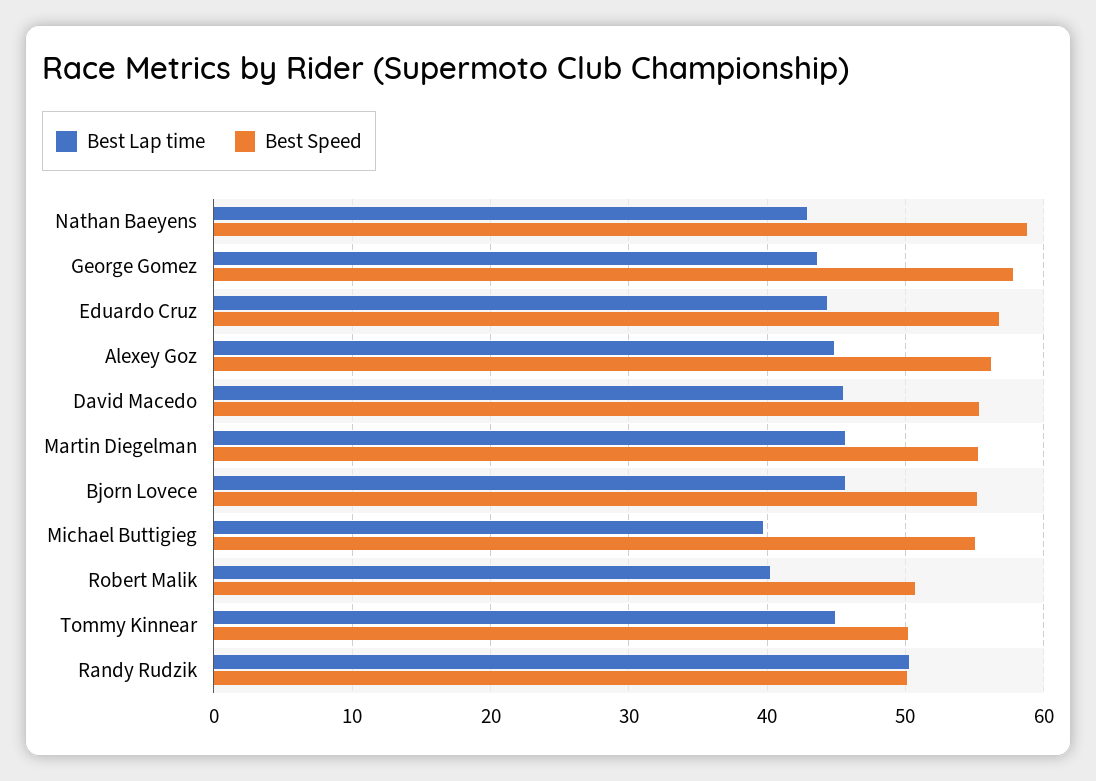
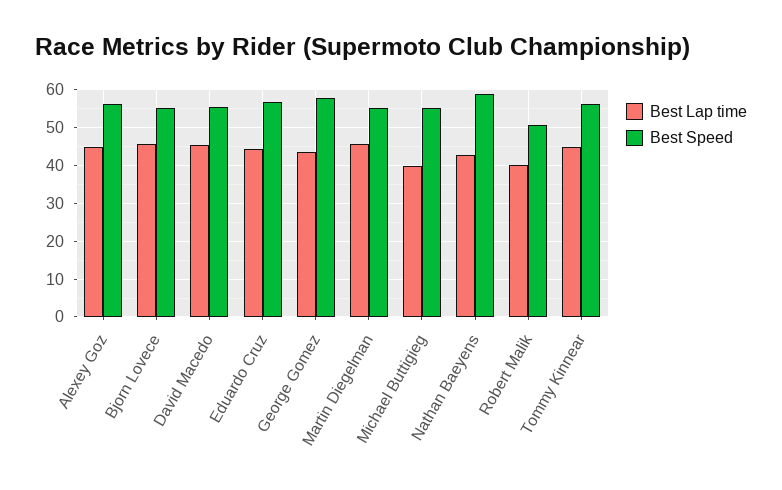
  {
    "Best Lap time": {
      "Nathan Baeyens": 43,
      "George Gomez": 44,
      "Eduardo Cruz": 44,
      "Alexey Goz": 45,
      "David Macedo": 46,
      "Martin Diegelman": 46,
      "Bjorn Lovece": 46,
      "Michael Buttigieg": 40,
      "Robert Malik": 40,
-     "Tommy Kinnear": 45,
+     "Tommy Kinnear": 45
-     "Randy Rudzik": 50
    },
    "Best Speed": {
      "Nathan Baeyens": 59,
      "George Gomez": 58,
      "Eduardo Cruz": 57,
      "Alexey Goz": 56,
      "David Macedo": 55,
      "Martin Diegelman": 55,
      "Bjorn Lovece": 55,
      "Michael Buttigieg": 55,
      "Robert Malik": 51,
-     "Tommy Kinnear": 50,
+     "Tommy Kinnear": 56
-     "Randy Rudzik": 50
    }
  }

